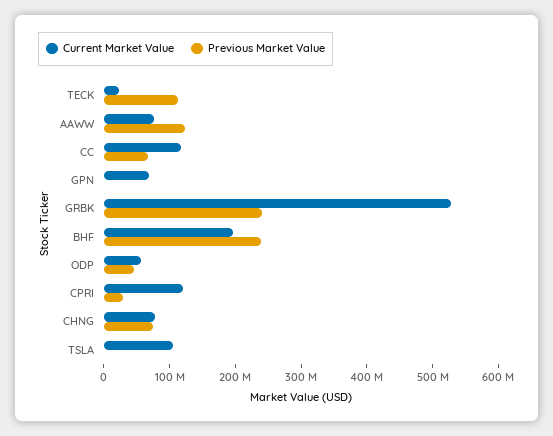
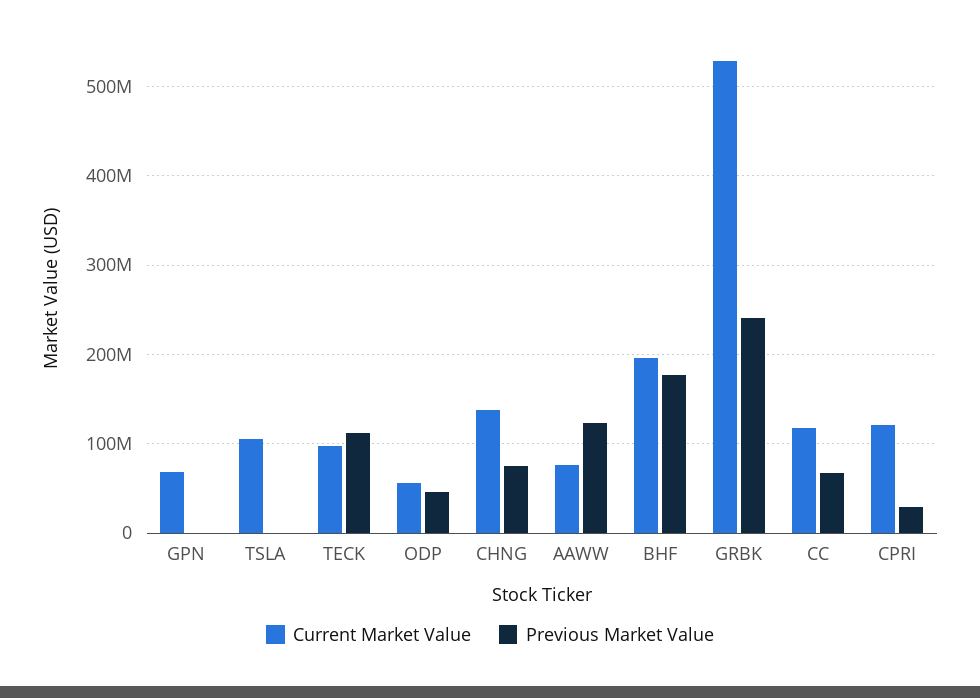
  {
    "Current Market Value": {
-     "TECK": 20000000,
+     "TECK": 100000000,
      "AAWW": 80000000,
      "CC": 120000000,
      "GPN": 70000000,
      "GRBK": 530000000,
      "BHF": 200000000,
      "ODP": 60000000,
      "CPRI": 120000000,
-     "CHNG": 80000000,
+     "CHNG": 140000000,
      "TSLA": 110000000
    },
    "Previous Market Value": {
      "TECK": 110000000,
      "AAWW": 120000000,
      "CC": 70000000,
      "GPN": 0,
      "GRBK": 240000000,
-     "BHF": 240000000,
+     "BHF": 180000000,
      "ODP": 50000000,
      "CPRI": 30000000,
      "CHNG": 80000000,
      "TSLA": 0
    }
  }

